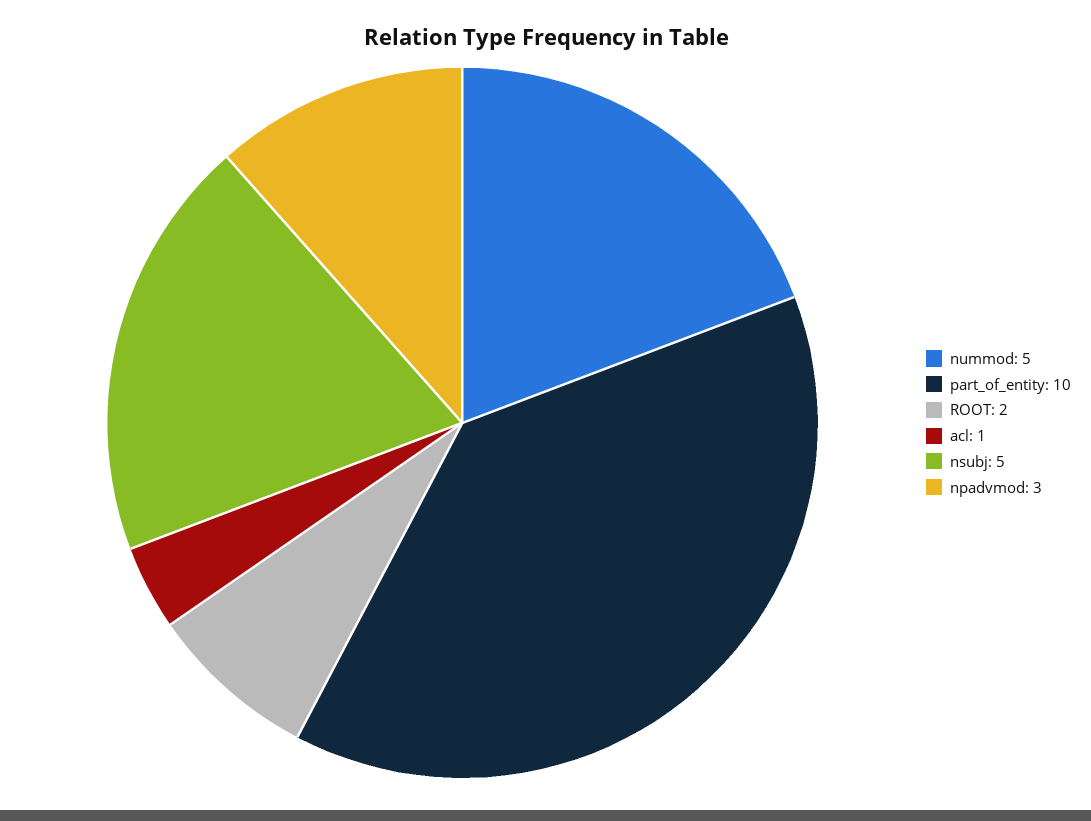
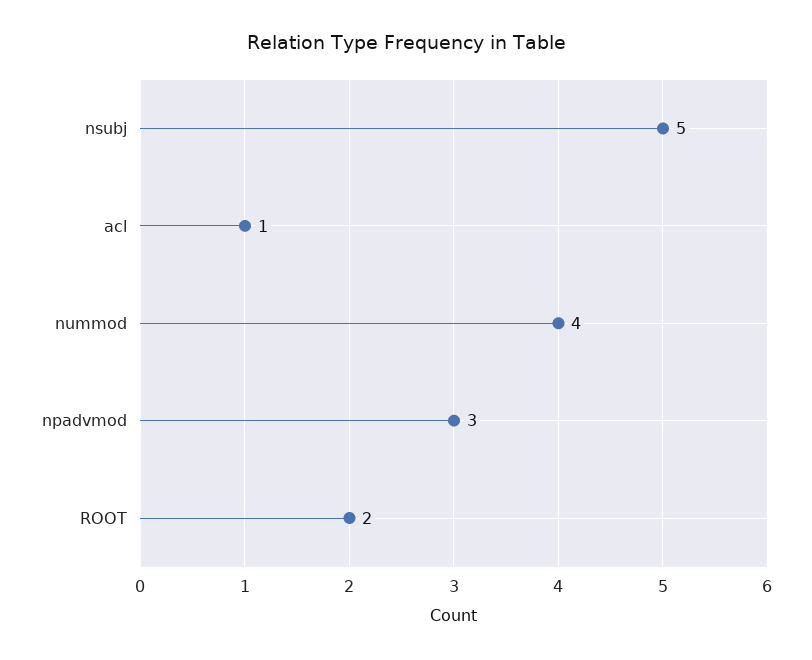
  {
-   "nummod": 5,
+   "nummod": 4,
-   "part_of_entity": 10,
    "ROOT": 2,
    "acl": 1,
    "nsubj": 5,
    "npadvmod": 3
  }

